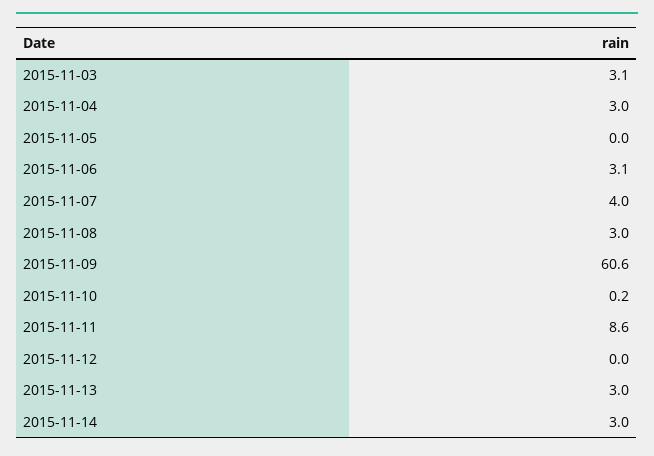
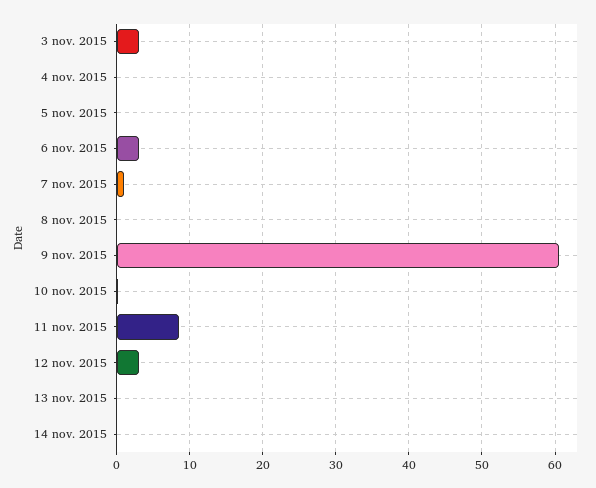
  {
    "2015-11-03": 3.1,
-   "2015-11-04": 3,
+   "2015-11-04": 0,
    "2015-11-05": 0,
    "2015-11-06": 3.1,
-   "2015-11-07": 4,
+   "2015-11-07": 1,
-   "2015-11-08": 3,
+   "2015-11-08": 0,
    "2015-11-09": 60.6,
    "2015-11-10": 0.2,
    "2015-11-11": 8.6,
-   "2015-11-12": 0,
+   "2015-11-12": 3,
-   "2015-11-13": 3,
+   "2015-11-13": 0,
-   "2015-11-14": 3
+   "2015-11-14": 0
  }

